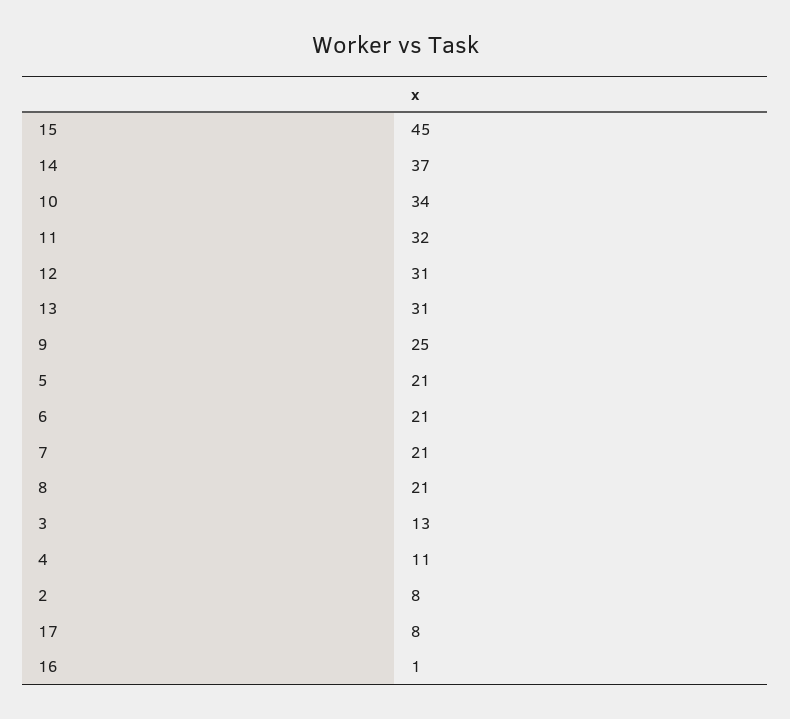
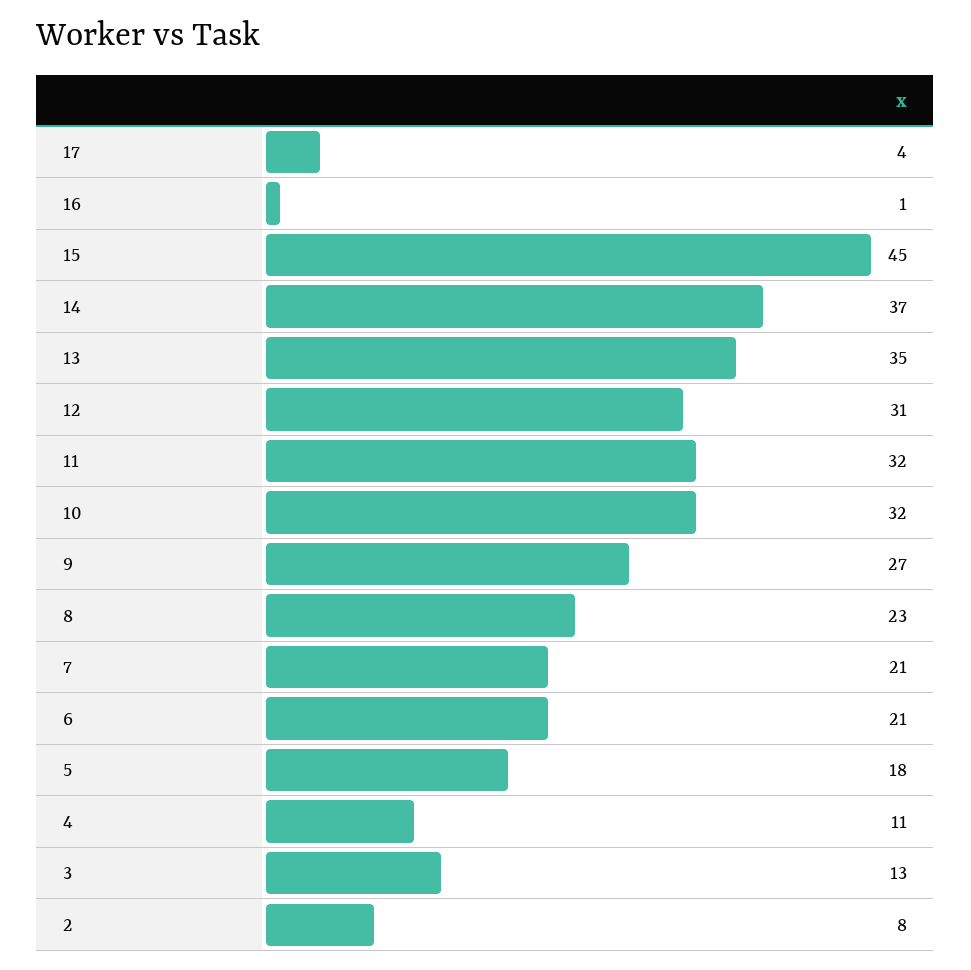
  {
    "15": 45,
    "14": 37,
-   "10": 34,
+   "10": 32,
    "11": 32,
    "12": 31,
-   "13": 31,
+   "13": 35,
-   "9": 25,
+   "9": 27,
-   "5": 21,
+   "5": 18,
    "6": 21,
    "7": 21,
-   "8": 21,
+   "8": 23,
    "3": 13,
    "4": 11,
    "2": 8,
-   "17": 8,
+   "17": 4,
    "16": 1
  }

